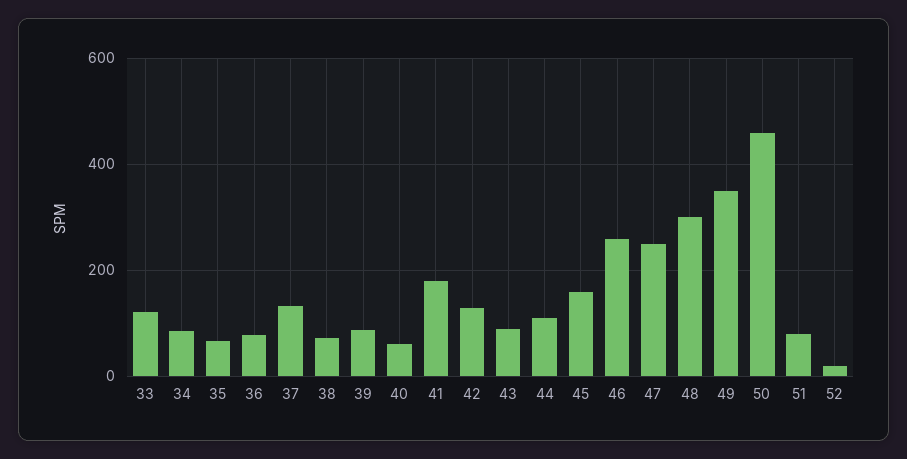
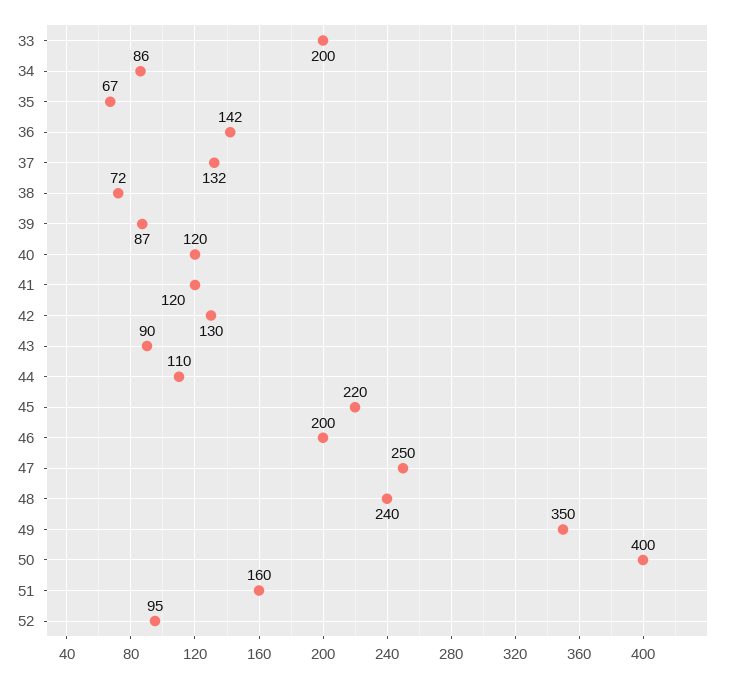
  {
-   "33": 120,
+   "33": 200,
    "34": 86,
    "35": 67,
-   "36": 80,
+   "36": 142,
    "37": 132,
    "38": 72,
    "39": 87,
-   "40": 60,
+   "40": 120,
-   "41": 180,
+   "41": 120,
    "42": 130,
    "43": 90,
    "44": 110,
-   "45": 160,
+   "45": 220,
-   "46": 260,
+   "46": 200,
    "47": 250,
-   "48": 300,
+   "48": 240,
    "49": 350,
-   "50": 460,
+   "50": 400,
-   "51": 80,
+   "51": 160,
-   "52": 20
+   "52": 95
  }

